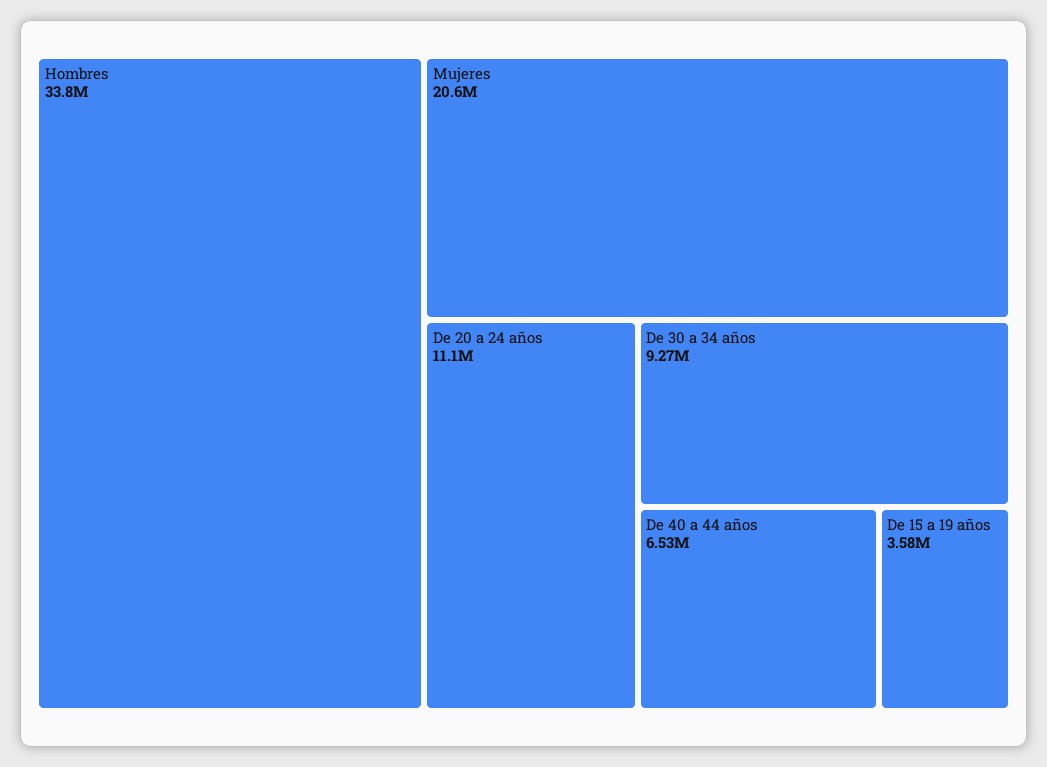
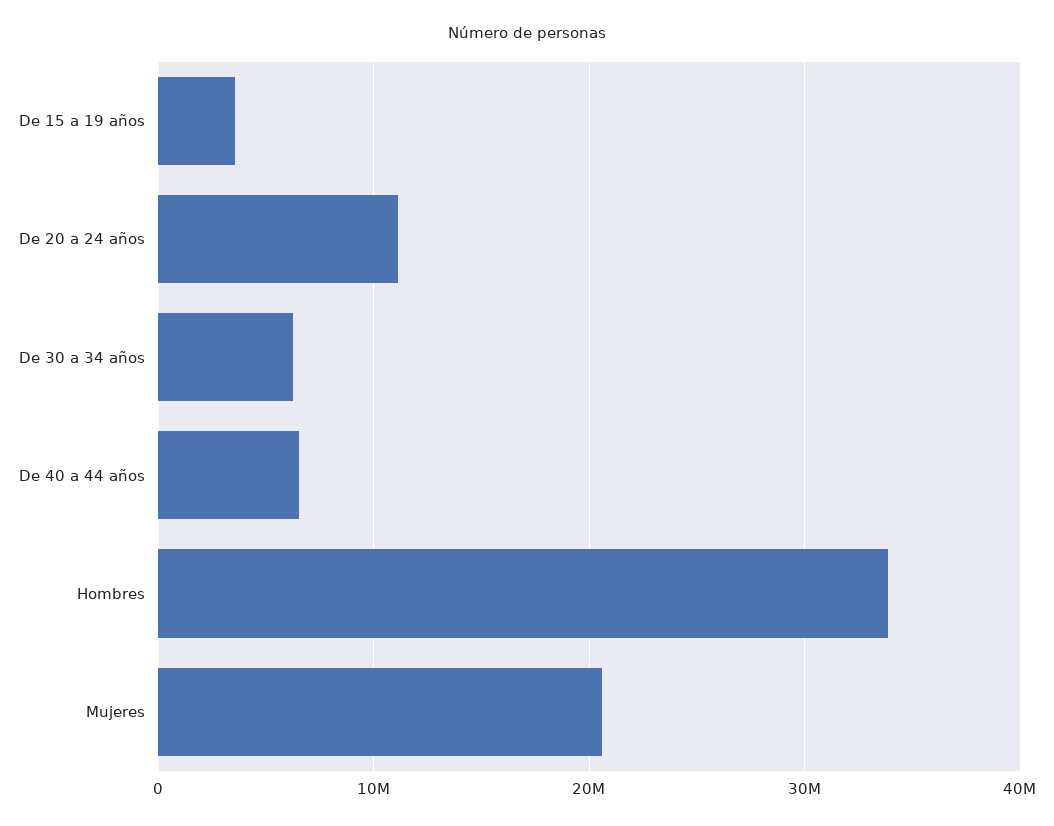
  {
    "Hombres": 33800000,
    "Mujeres": 20600000,
    "De 20 a 24 años": 11100000,
-   "De 30 a 34 años": 9270000,
+   "De 30 a 34 años": 6000000,
    "De 40 a 44 años": 6530000,
    "De 15 a 19 años": 3580000
  }

